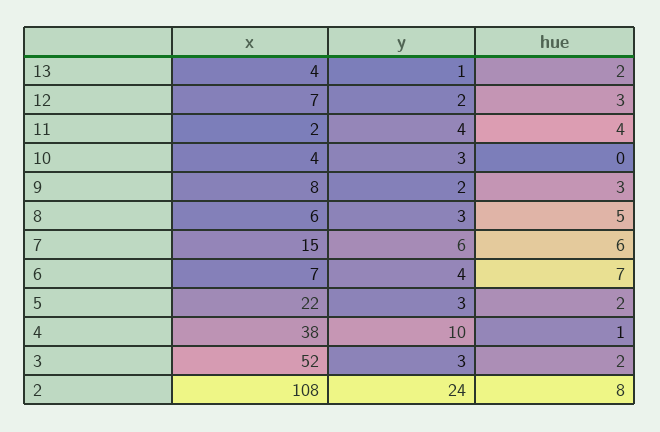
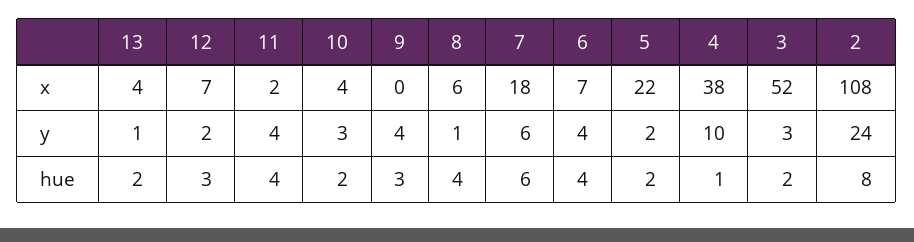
  {
    "x": {
      "13": 4,
      "12": 7,
      "11": 2,
      "10": 4,
-     "9": 8,
+     "9": 0,
      "8": 6,
-     "7": 15,
+     "7": 18,
      "6": 7,
      "5": 22,
      "4": 38,
      "3": 52,
      "2": 108
    },
    "y": {
      "13": 1,
      "12": 2,
      "11": 4,
      "10": 3,
-     "9": 2,
+     "9": 4,
-     "8": 3,
+     "8": 1,
      "7": 6,
      "6": 4,
-     "5": 3,
+     "5": 2,
      "4": 10,
      "3": 3,
      "2": 24
    },
    "hue": {
      "13": 2,
      "12": 3,
      "11": 4,
-     "10": 0,
+     "10": 2,
      "9": 3,
-     "8": 5,
+     "8": 4,
      "7": 6,
-     "6": 7,
+     "6": 4,
      "5": 2,
      "4": 1,
      "3": 2,
      "2": 8
    }
  }

